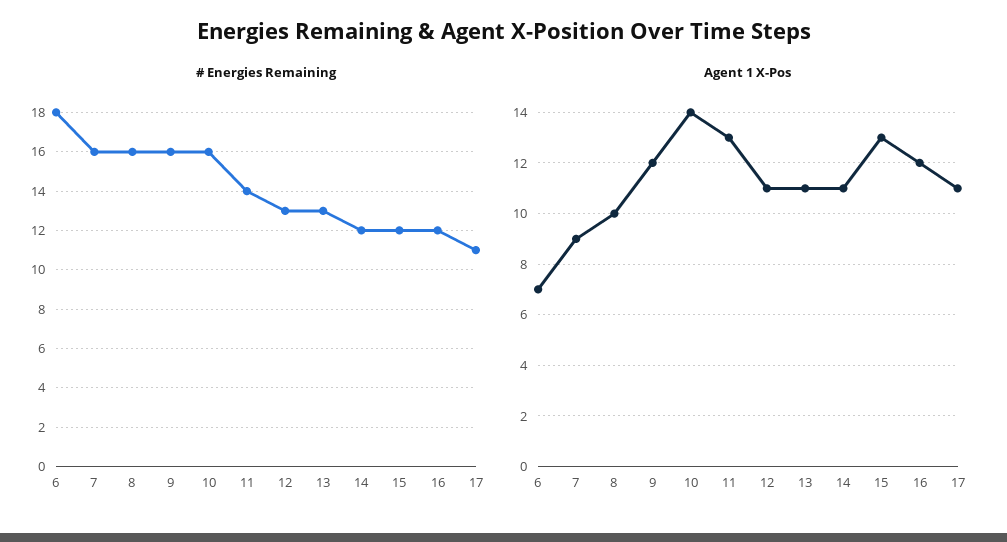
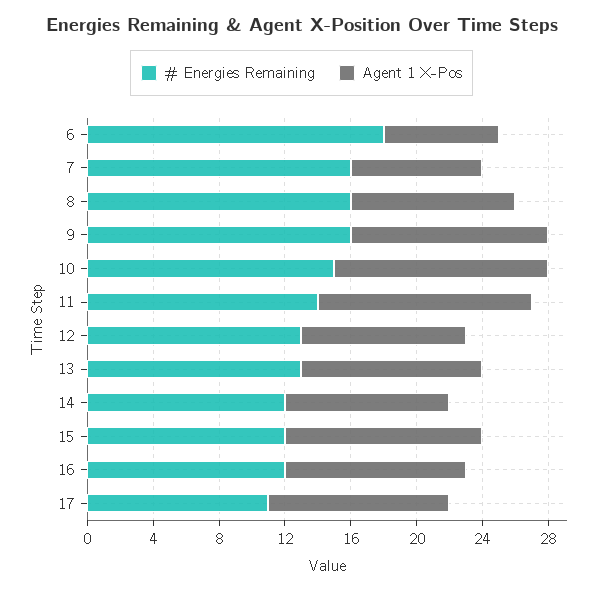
  {
    "# Energies Remaining": {
      "6": 18,
      "7": 16,
      "8": 16,
      "9": 16,
-     "10": 16,
+     "10": 15,
      "11": 14,
      "12": 13,
      "13": 13,
      "14": 12,
      "15": 12,
      "16": 12,
      "17": 11
    },
    "Agent 1 X-Pos": {
      "6": 7,
-     "7": 9,
+     "7": 8,
      "8": 10,
      "9": 12,
-     "10": 14,
+     "10": 13,
      "11": 13,
-     "12": 11,
+     "12": 10,
      "13": 11,
-     "14": 11,
+     "14": 10,
-     "15": 13,
+     "15": 12,
-     "16": 12,
+     "16": 11,
      "17": 11
    }
  }

